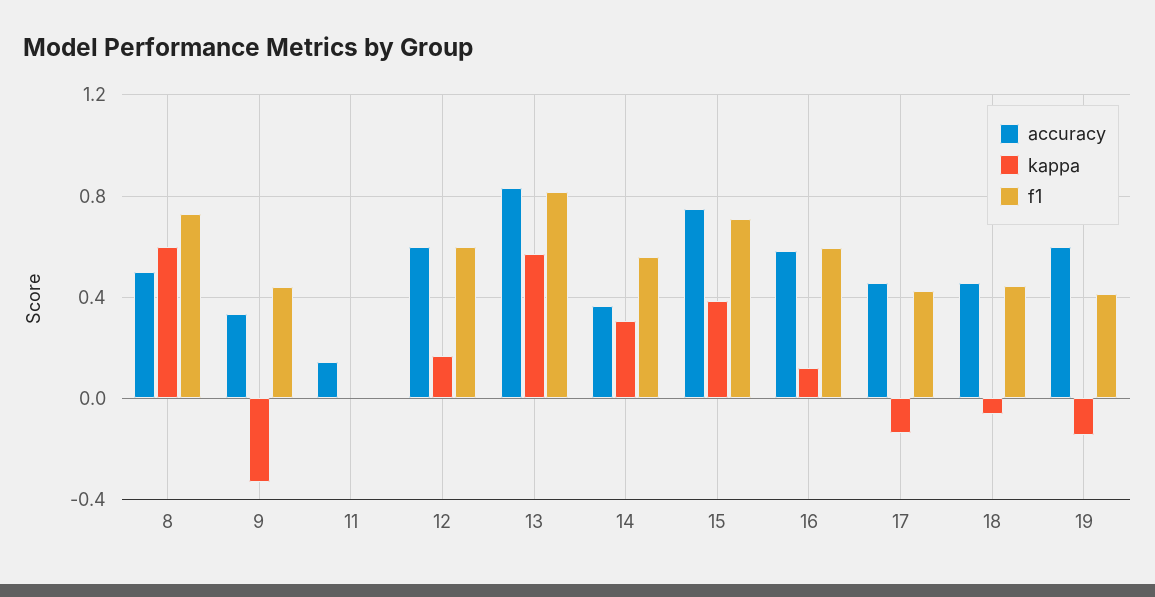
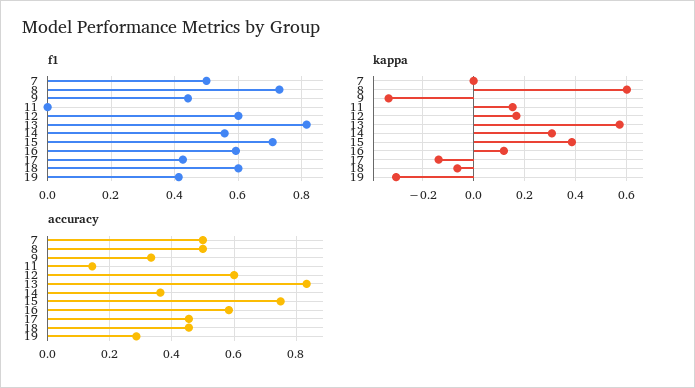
  {
    "accuracy": {
      "8": 0.5,
      "9": 0.34,
      "11": 0.14,
      "12": 0.6,
      "13": 0.84,
      "14": 0.36,
      "15": 0.76,
      "16": 0.58,
      "17": 0.46,
      "18": 0.46,
-     "19": 0.6
+     "19": 0.28,
+     "7": 0.5
    },
    "kappa": {
      "8": 0.6,
      "9": -0.325,
-     "11": 0,
+     "11": 0.15,
      "12": 0.175,
      "13": 0.575,
      "14": 0.3,
      "15": 0.375,
      "16": 0.125,
      "17": -0.15,
      "18": -0.075,
-     "19": -0.15
+     "19": -0.3,
+     "7": 0
    },
    "f1": {
      "8": 0.72,
      "9": 0.44,
      "11": 0,
      "12": 0.6,
      "13": 0.82,
      "14": 0.56,
      "15": 0.7,
      "16": 0.6,
      "17": 0.42,
-     "18": 0.45,
+     "18": 0.6,
-     "19": 0.42
+     "19": 0.42,
+     "7": 0.5
    }
  }

